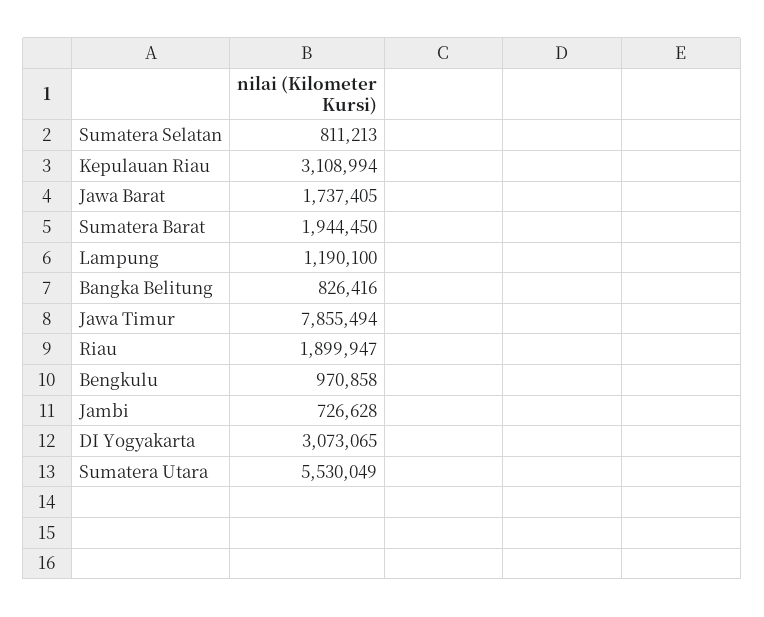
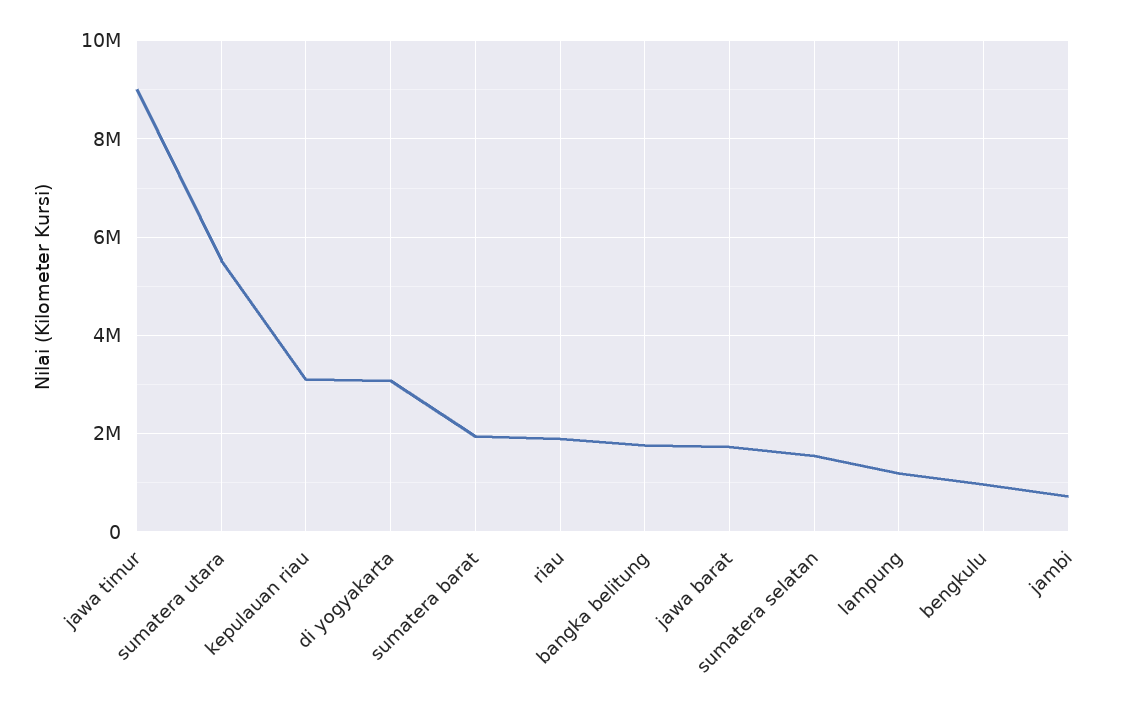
  {
-   "Sumatera Selatan": 811213,
+   "Sumatera Selatan": 1600000,
    "Kepulauan Riau": 3108994,
    "Jawa Barat": 1737405,
    "Sumatera Barat": 1944450,
    "Lampung": 1190100,
-   "Bangka Belitung": 826416,
+   "Bangka Belitung": 1800000,
-   "Jawa Timur": 7855494,
+   "Jawa Timur": 9000000,
    "Riau": 1899947,
    "Bengkulu": 970858,
    "Jambi": 726628,
    "DI Yogyakarta": 3073065,
    "Sumatera Utara": 5530049
  }

